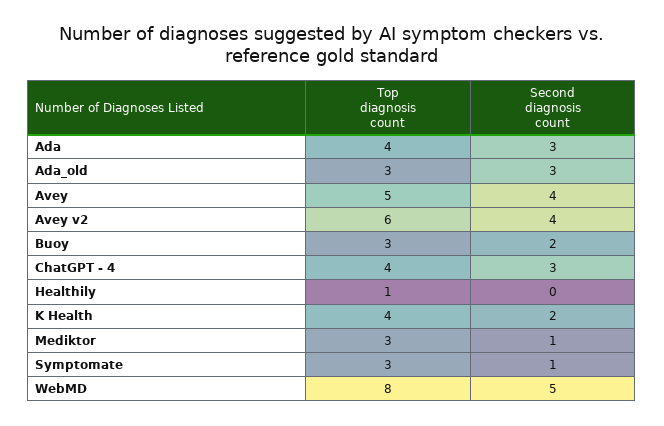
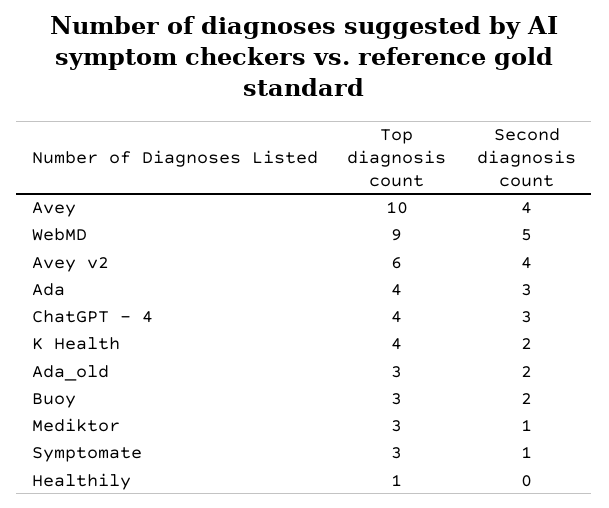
  {
    "Top diagnosis count": {
      "Ada": 4,
      "Ada_old": 3,
-     "Avey": 5,
+     "Avey": 10,
      "Avey v2": 6,
      "Buoy": 3,
      "ChatGPT - 4": 4,
      "Healthily": 1,
      "K Health": 4,
      "Mediktor": 3,
      "Symptomate": 3,
-     "WebMD": 8
+     "WebMD": 9
    },
    "Second diagnosis count": {
      "Ada": 3,
-     "Ada_old": 3,
+     "Ada_old": 2,
      "Avey": 4,
      "Avey v2": 4,
      "Buoy": 2,
      "ChatGPT - 4": 3,
      "Healthily": 0,
      "K Health": 2,
      "Mediktor": 1,
      "Symptomate": 1,
      "WebMD": 5
    }
  }

